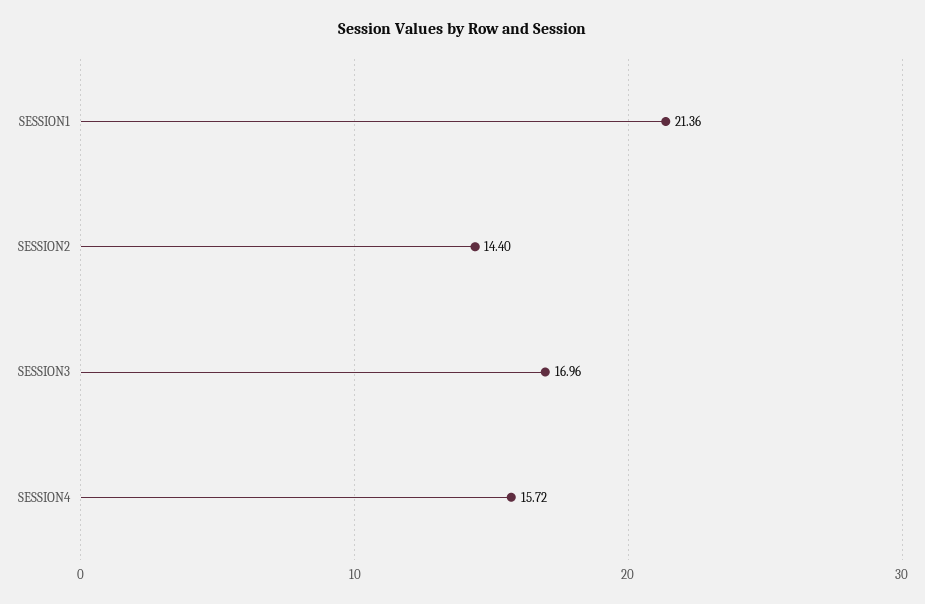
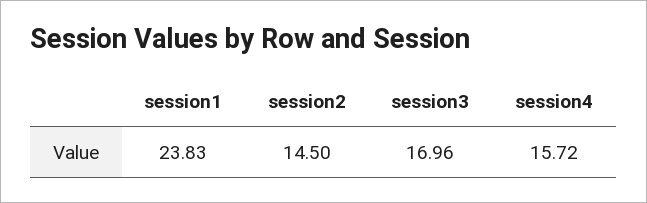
  {
-   "SESSION1": 21.36,
+   "SESSION1": 23.83,
-   "SESSION2": 14.4,
+   "SESSION2": 14.5,
    "SESSION3": 16.96,
    "SESSION4": 15.72
  }

